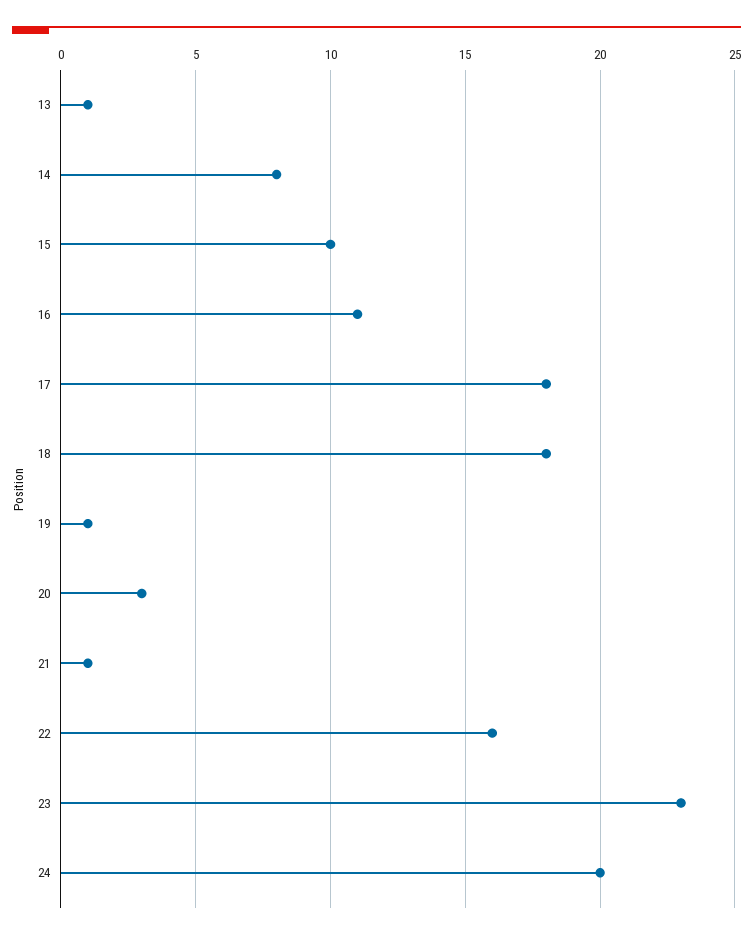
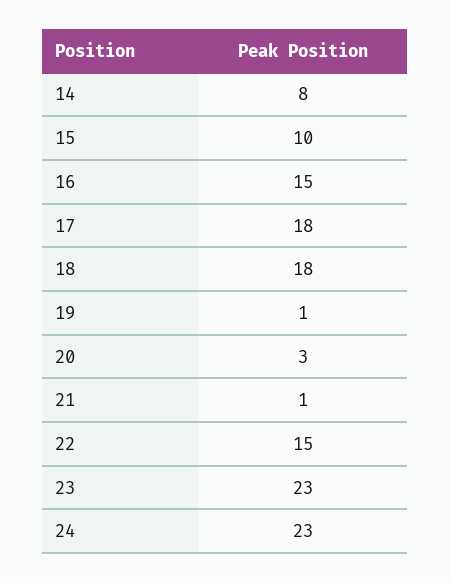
  {
-   "13": 1,
    "14": 8,
    "15": 10,
-   "16": 11,
+   "16": 15,
    "17": 18,
    "18": 18,
    "19": 1,
    "20": 3,
    "21": 1,
-   "22": 16,
+   "22": 15,
    "23": 23,
-   "24": 20
+   "24": 23
  }

